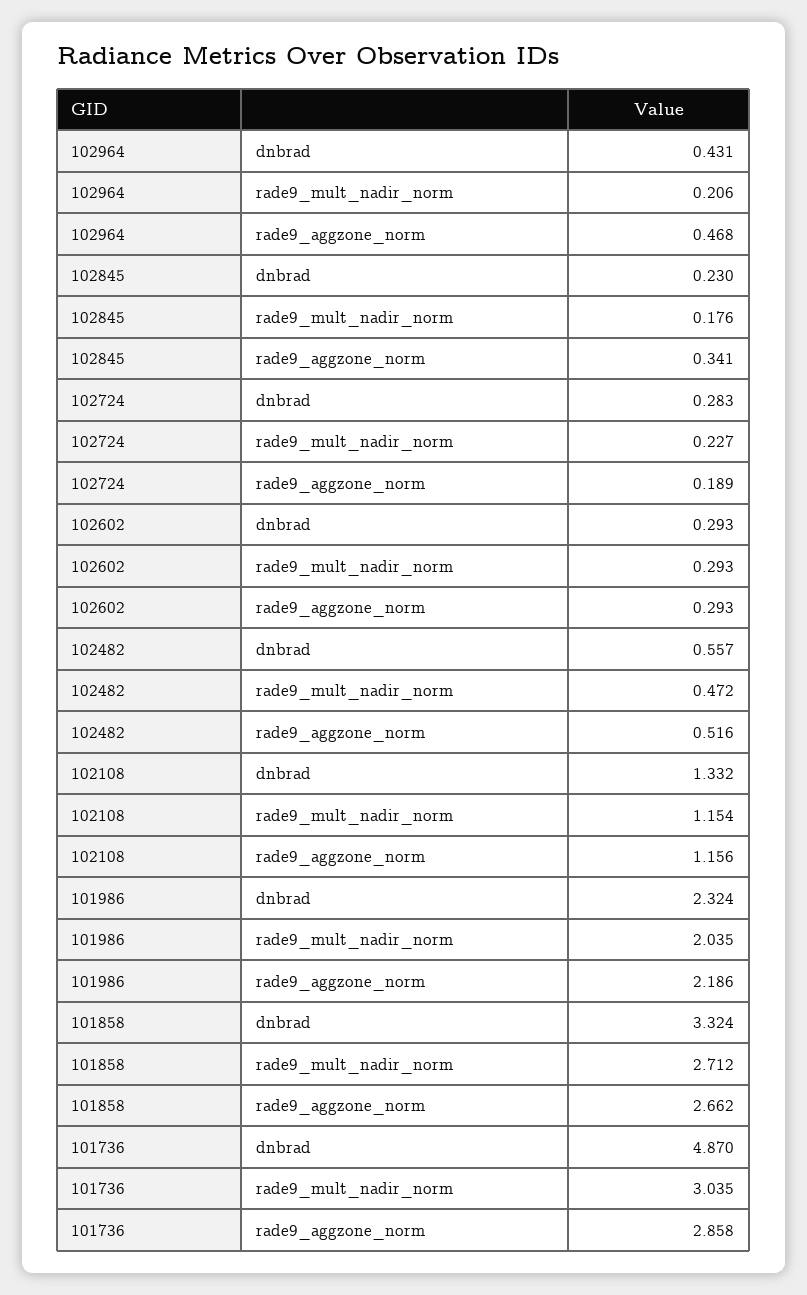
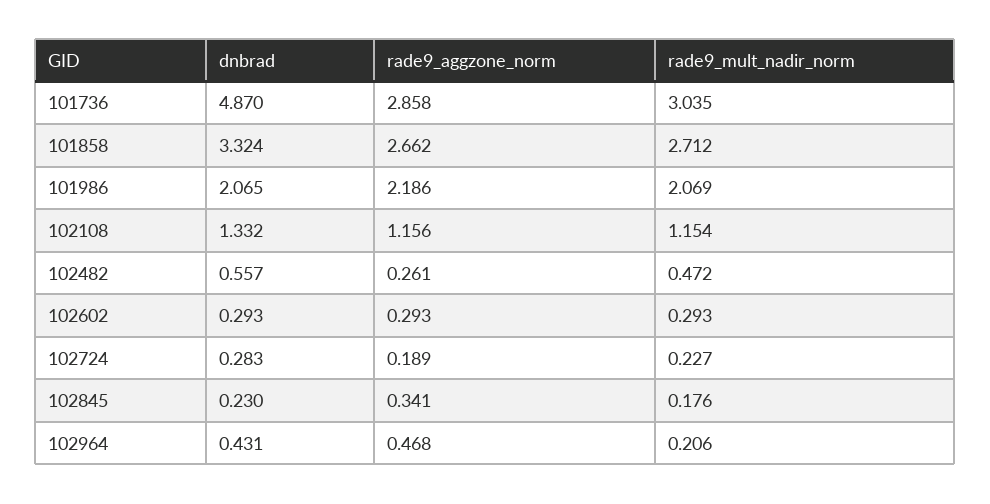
  {
    "102964": {
      "dnbrad": 0.431,
      "rade9_mult_nadir_norm": 0.206,
      "rade9_aggzone_norm": 0.468
    },
    "102845": {
      "dnbrad": 0.23,
      "rade9_mult_nadir_norm": 0.176,
      "rade9_aggzone_norm": 0.341
    },
    "102724": {
      "dnbrad": 0.283,
      "rade9_mult_nadir_norm": 0.227,
      "rade9_aggzone_norm": 0.189
    },
    "102602": {
      "dnbrad": 0.293,
      "rade9_mult_nadir_norm": 0.293,
      "rade9_aggzone_norm": 0.293
    },
    "102482": {
      "dnbrad": 0.557,
      "rade9_mult_nadir_norm": 0.472,
-     "rade9_aggzone_norm": 0.516
+     "rade9_aggzone_norm": 0.261
    },
    "102108": {
      "dnbrad": 1.332,
      "rade9_mult_nadir_norm": 1.154,
      "rade9_aggzone_norm": 1.156
    },
    "101986": {
-     "dnbrad": 2.324,
+     "dnbrad": 2.065,
-     "rade9_mult_nadir_norm": 2.035,
+     "rade9_mult_nadir_norm": 2.069,
      "rade9_aggzone_norm": 2.186
    },
    "101858": {
      "dnbrad": 3.324,
      "rade9_mult_nadir_norm": 2.712,
      "rade9_aggzone_norm": 2.662
    },
    "101736": {
      "dnbrad": 4.87,
      "rade9_mult_nadir_norm": 3.035,
      "rade9_aggzone_norm": 2.858
    }
  }

